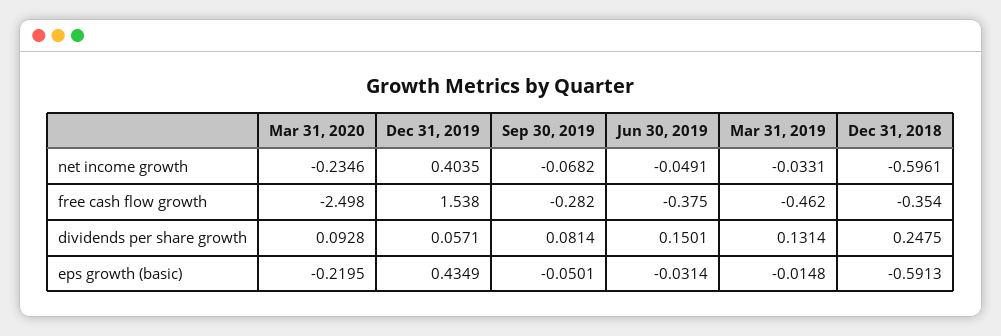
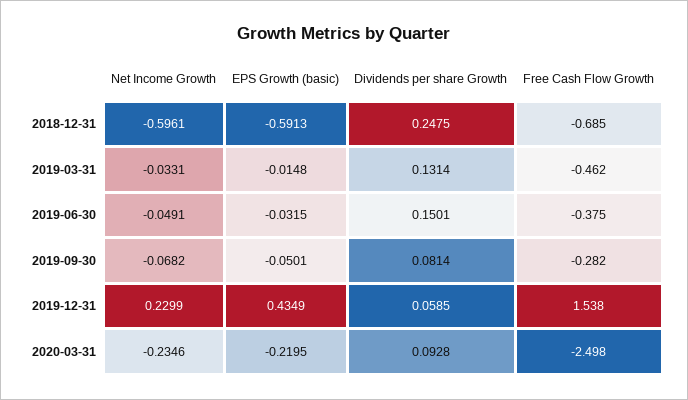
  {
    "Mar 31, 2020": {
      "net income growth": -0.2346,
      "free cash flow growth": -2.498,
      "dividends per share growth": 0.0928,
      "eps growth (basic)": -0.2195
    },
    "Dec 31, 2019": {
-     "net income growth": 0.4035,
+     "net income growth": 0.2299,
      "free cash flow growth": 1.538,
-     "dividends per share growth": 0.0571,
+     "dividends per share growth": 0.0585,
      "eps growth (basic)": 0.4349
    },
    "Sep 30, 2019": {
      "net income growth": -0.0682,
      "free cash flow growth": -0.282,
      "dividends per share growth": 0.0814,
      "eps growth (basic)": -0.0501
    },
    "Jun 30, 2019": {
      "net income growth": -0.0491,
      "free cash flow growth": -0.375,
      "dividends per share growth": 0.1501,
-     "eps growth (basic)": -0.0314
+     "eps growth (basic)": -0.0315
    },
    "Mar 31, 2019": {
      "net income growth": -0.0331,
      "free cash flow growth": -0.462,
      "dividends per share growth": 0.1314,
      "eps growth (basic)": -0.0148
    },
    "Dec 31, 2018": {
      "net income growth": -0.5961,
-     "free cash flow growth": -0.354,
+     "free cash flow growth": -0.685,
      "dividends per share growth": 0.2475,
      "eps growth (basic)": -0.5913
    }
  }

